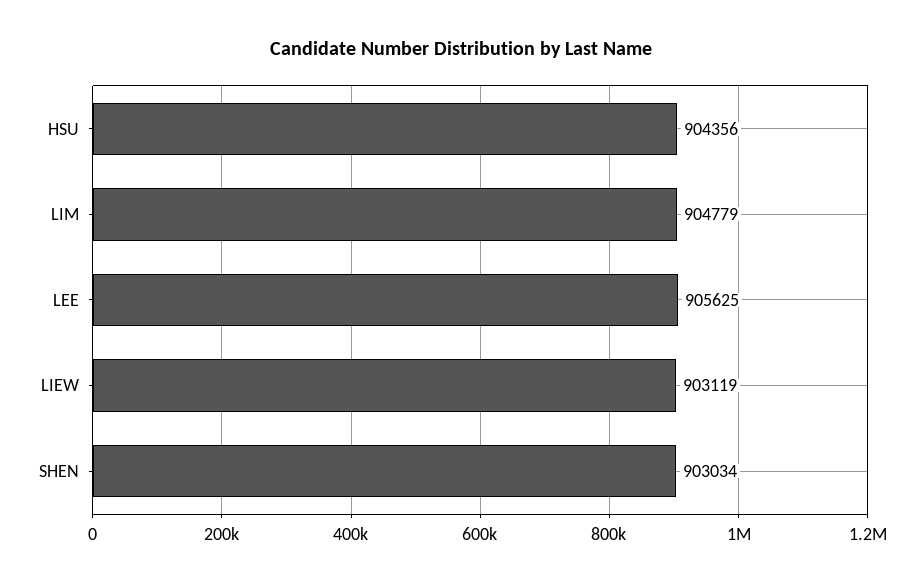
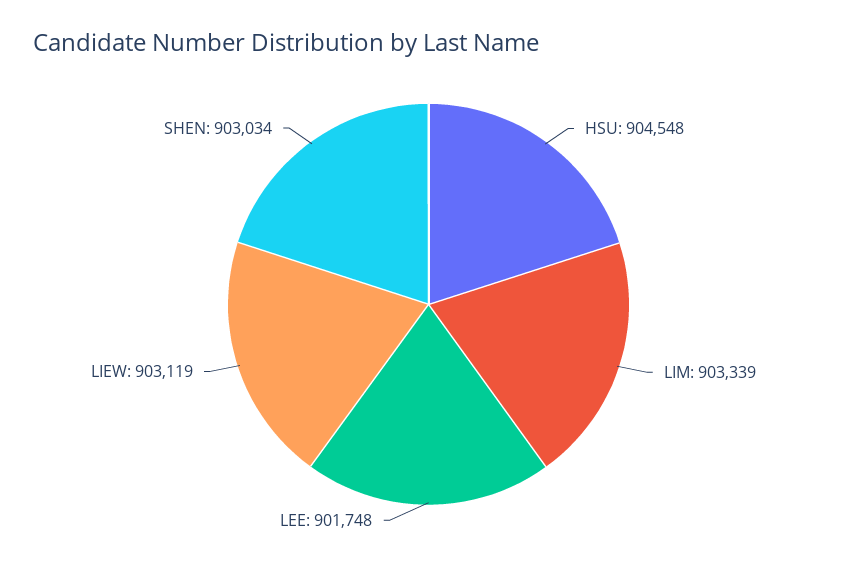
  {
-   "HSU": 904356,
+   "HSU": 904548,
-   "LIM": 904779,
+   "LIM": 903339,
-   "LEE": 905625,
+   "LEE": 901748,
    "LIEW": 903119,
    "SHEN": 903034
  }

